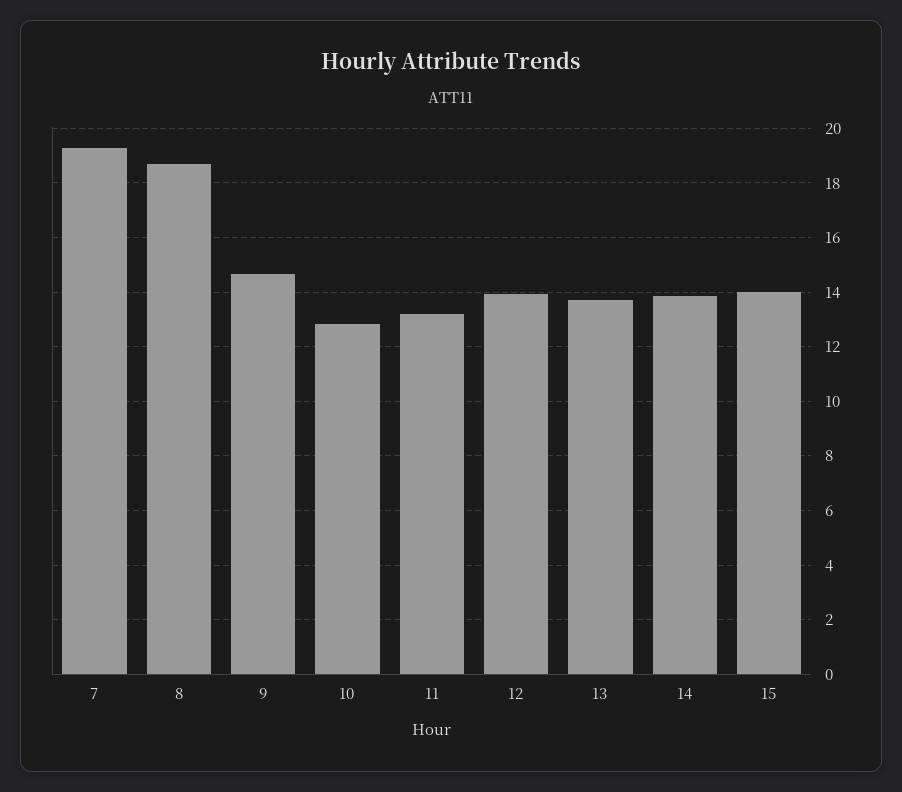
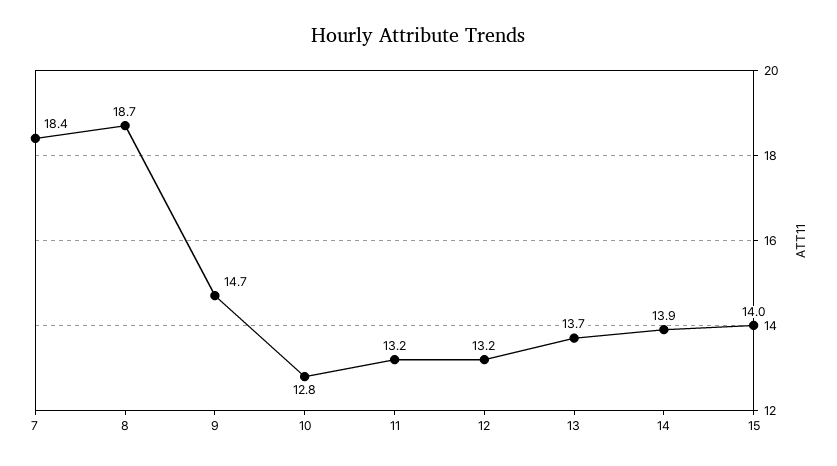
  {
-   "7": 19.25,
+   "7": 18.4,
    "8": 18.7,
    "9": 14.7,
    "10": 12.8,
    "11": 13.2,
-   "12": 14,
+   "12": 13.2,
    "13": 13.7,
    "14": 13.9,
    "15": 14
  }

